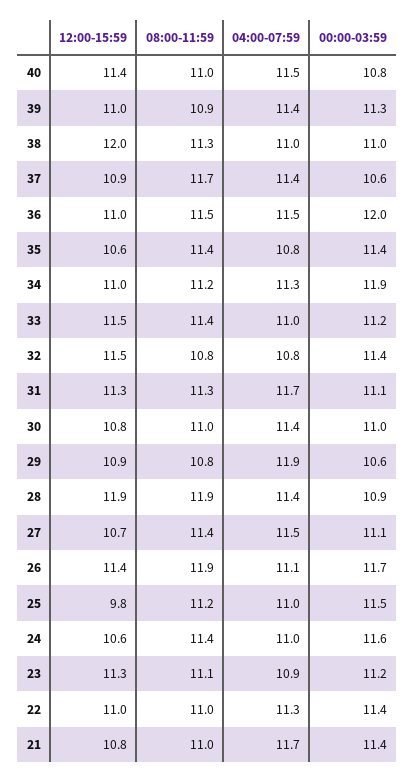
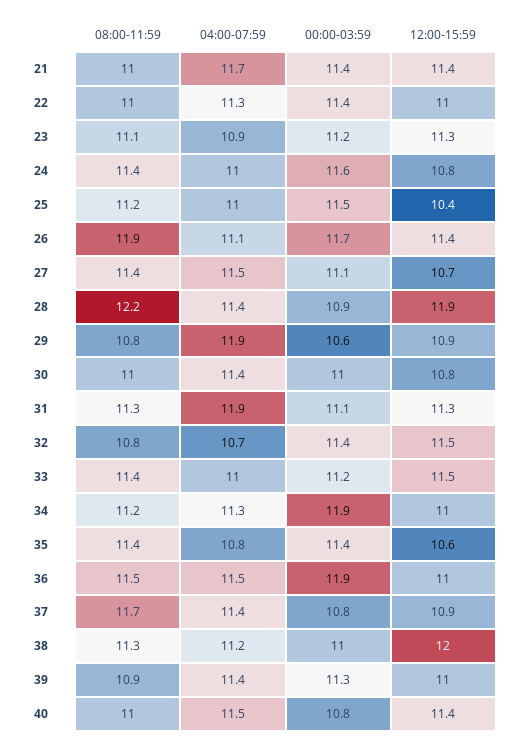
  {
    "12:00-15:59": {
      "40": 11.4,
      "39": 11,
      "38": 12,
      "37": 10.9,
      "36": 11,
      "35": 10.6,
      "34": 11,
      "33": 11.5,
      "32": 11.5,
      "31": 11.3,
      "30": 10.8,
      "29": 10.9,
      "28": 11.9,
      "27": 10.7,
      "26": 11.4,
-     "25": 9.8,
+     "25": 10.4,
-     "24": 10.6,
+     "24": 10.8,
      "23": 11.3,
      "22": 11,
-     "21": 10.8
+     "21": 11.4
    },
    "08:00-11:59": {
      "40": 11,
      "39": 10.9,
      "38": 11.3,
      "37": 11.7,
      "36": 11.5,
      "35": 11.4,
      "34": 11.2,
      "33": 11.4,
      "32": 10.8,
      "31": 11.3,
      "30": 11,
      "29": 10.8,
-     "28": 11.9,
+     "28": 12.2,
      "27": 11.4,
      "26": 11.9,
      "25": 11.2,
      "24": 11.4,
      "23": 11.1,
      "22": 11,
      "21": 11
    },
    "04:00-07:59": {
      "40": 11.5,
      "39": 11.4,
-     "38": 11,
+     "38": 11.2,
      "37": 11.4,
      "36": 11.5,
      "35": 10.8,
      "34": 11.3,
      "33": 11,
-     "32": 10.8,
+     "32": 10.7,
-     "31": 11.7,
+     "31": 11.9,
      "30": 11.4,
      "29": 11.9,
      "28": 11.4,
      "27": 11.5,
      "26": 11.1,
      "25": 11,
      "24": 11,
      "23": 10.9,
      "22": 11.3,
      "21": 11.7
    },
    "00:00-03:59": {
      "40": 10.8,
      "39": 11.3,
      "38": 11,
-     "37": 10.6,
+     "37": 10.8,
-     "36": 12,
+     "36": 11.9,
      "35": 11.4,
      "34": 11.9,
      "33": 11.2,
      "32": 11.4,
      "31": 11.1,
      "30": 11,
      "29": 10.6,
      "28": 10.9,
      "27": 11.1,
      "26": 11.7,
      "25": 11.5,
      "24": 11.6,
      "23": 11.2,
      "22": 11.4,
      "21": 11.4
    }
  }

